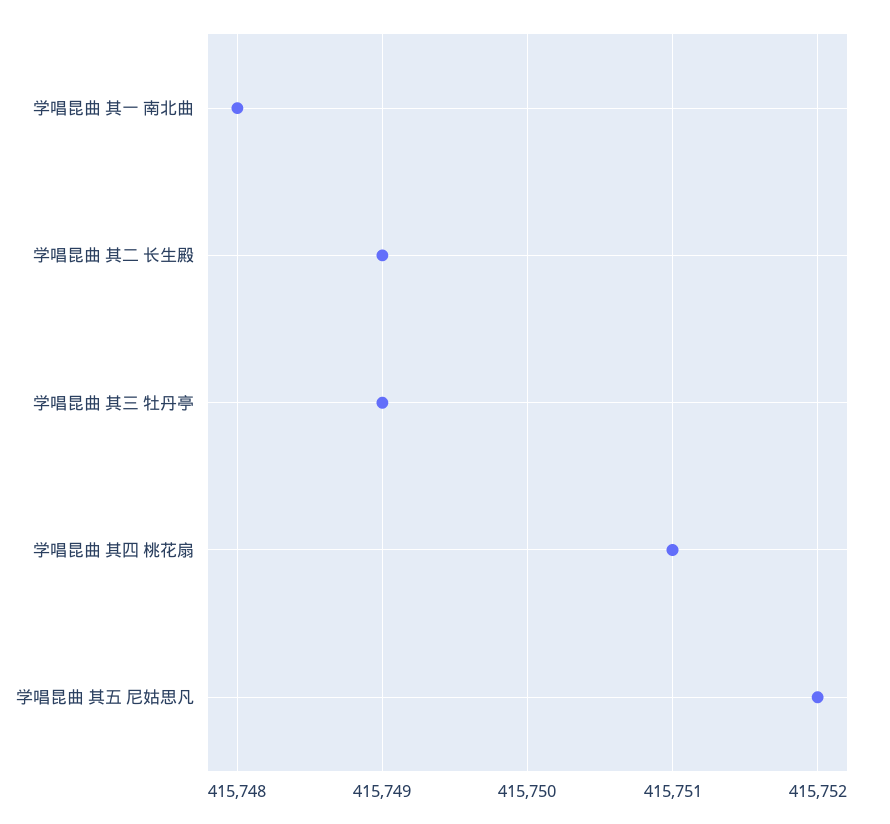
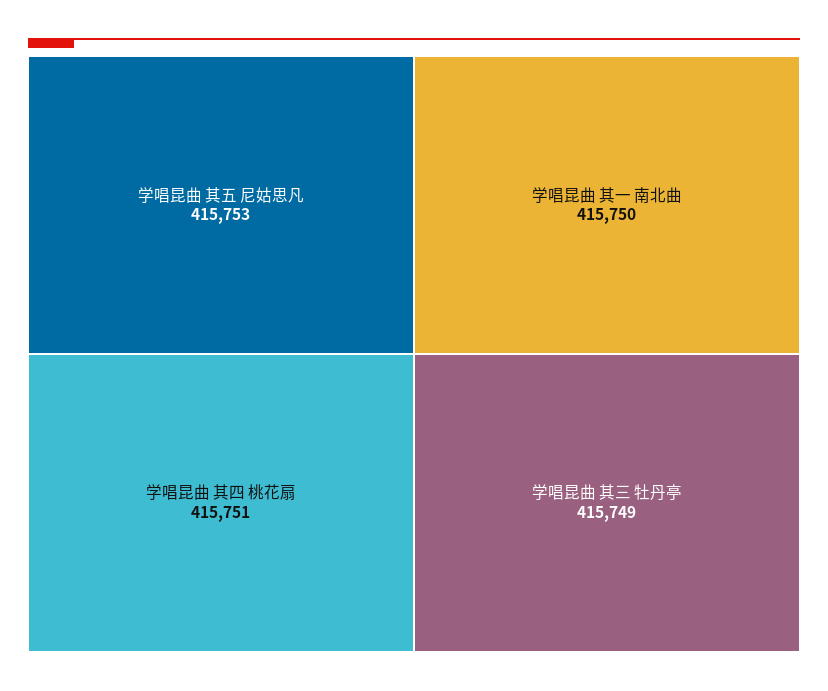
  {
-   "学唱昆曲 其一 南北曲": 415748,
+   "学唱昆曲 其一 南北曲": 415750,
-   "学唱昆曲 其二 长生殿": 415749,
    "学唱昆曲 其三 牡丹亭": 415749,
    "学唱昆曲 其四 桃花扇": 415751,
-   "学唱昆曲 其五 尼姑思凡": 415752
+   "学唱昆曲 其五 尼姑思凡": 415753
  }

